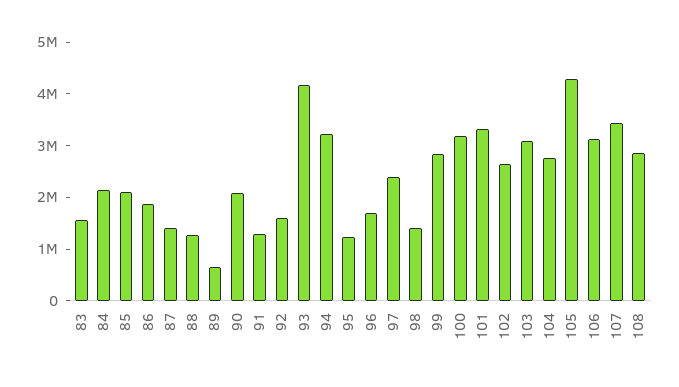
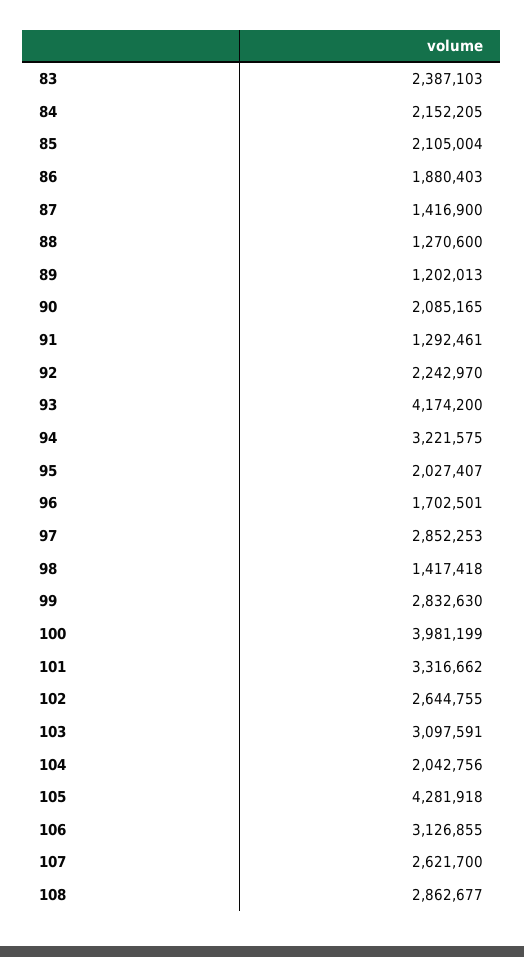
  {
-   "83": 1600000,
+   "83": 2387103,
    "84": 2152205,
    "85": 2105004,
    "86": 1880403,
    "87": 1416900,
    "88": 1270600,
-   "89": 600000,
+   "89": 1202013,
    "90": 2085165,
    "91": 1292461,
-   "92": 1600000,
+   "92": 2242970,
    "93": 4174200,
    "94": 3221575,
-   "95": 1200000,
+   "95": 2027407,
    "96": 1702501,
-   "97": 2400000,
+   "97": 2852253,
    "98": 1417418,
    "99": 2832630,
-   "100": 3200000,
+   "100": 3981199,
    "101": 3316662,
    "102": 2644755,
    "103": 3097591,
-   "104": 2800000,
+   "104": 2042756,
    "105": 4281918,
    "106": 3126855,
-   "107": 3400000,
+   "107": 2621700,
    "108": 2862677
  }

